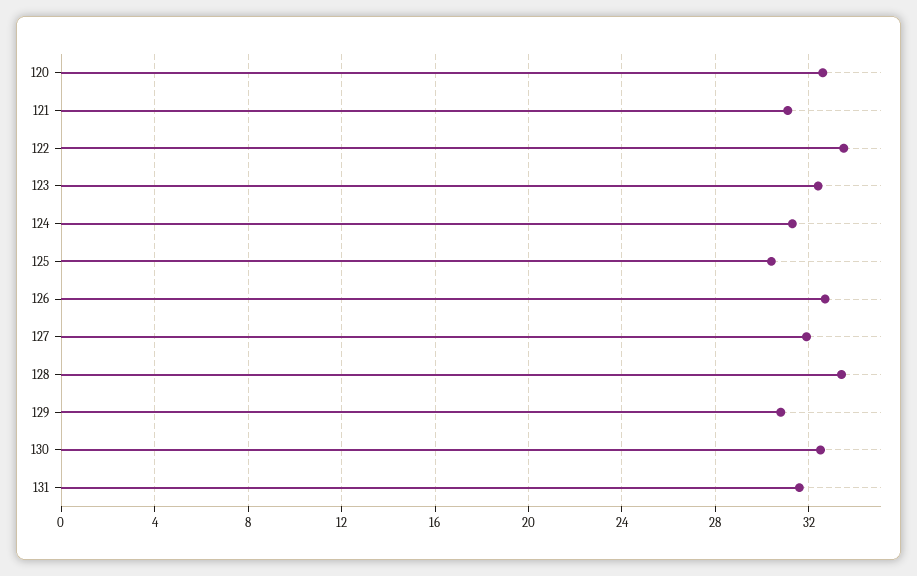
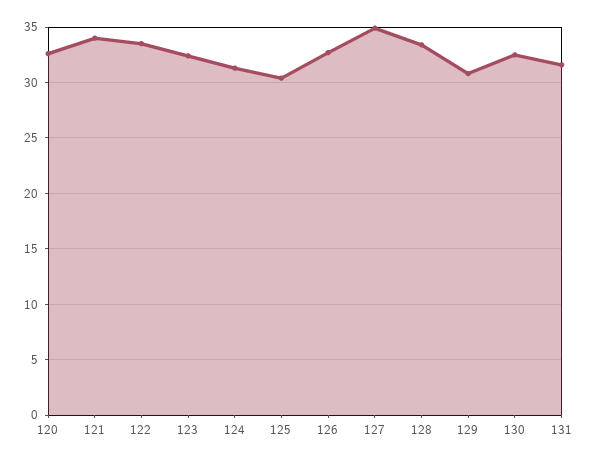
  {
    "120": 32.5,
-   "121": 31,
+   "121": 34,
    "122": 33.5,
    "123": 32.5,
    "124": 31.5,
    "125": 30.5,
    "126": 32.5,
-   "127": 32,
+   "127": 35,
    "128": 33.5,
    "129": 31,
    "130": 32.5,
    "131": 31.5
  }

